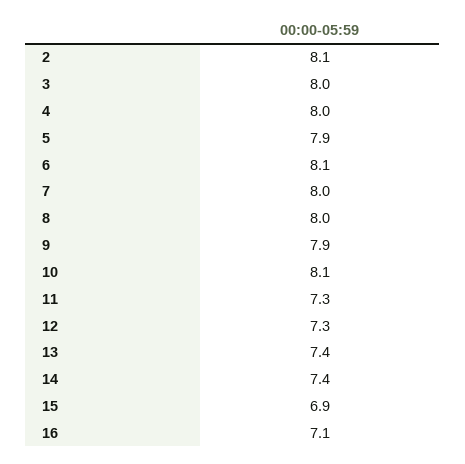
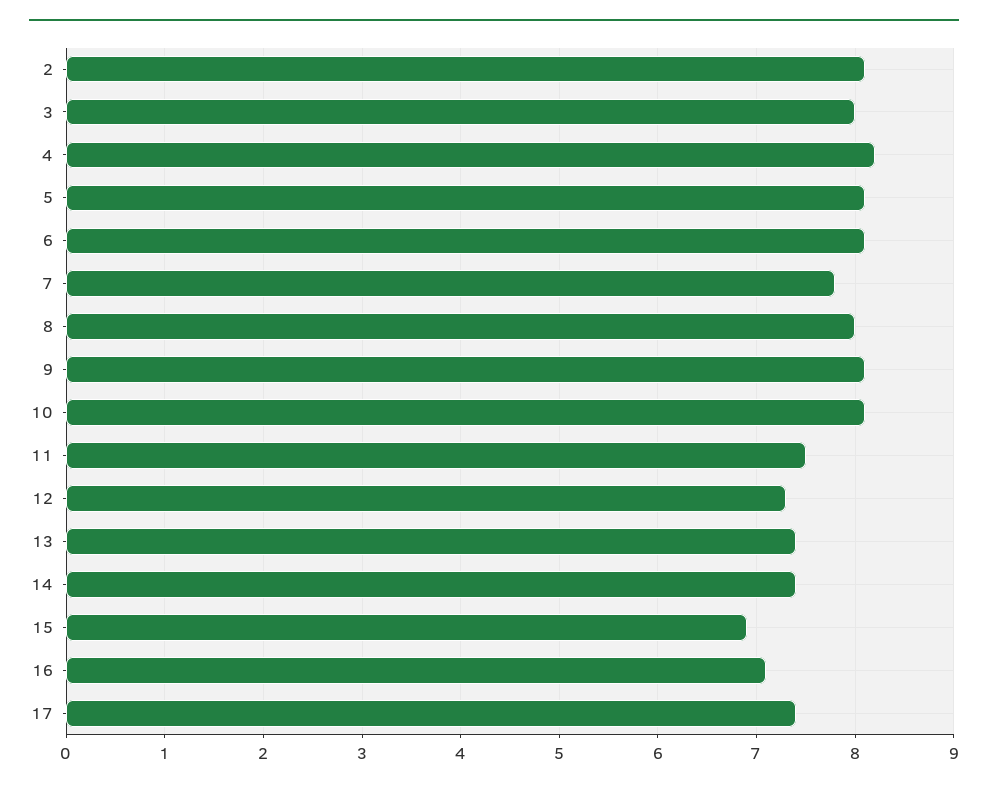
  {
    "2": 8.1,
    "3": 8,
-   "4": 8,
+   "4": 8.2,
-   "5": 7.9,
+   "5": 8.1,
    "6": 8.1,
-   "7": 8,
+   "7": 7.8,
    "8": 8,
-   "9": 7.9,
+   "9": 8.1,
    "10": 8.1,
-   "11": 7.3,
+   "11": 7.5,
    "12": 7.3,
    "13": 7.4,
    "14": 7.4,
    "15": 6.9,
-   "16": 7.1
+   "16": 7.1,
+   "17": 7.4
  }

